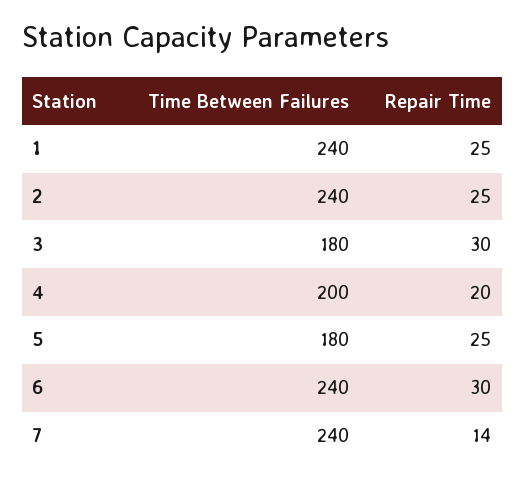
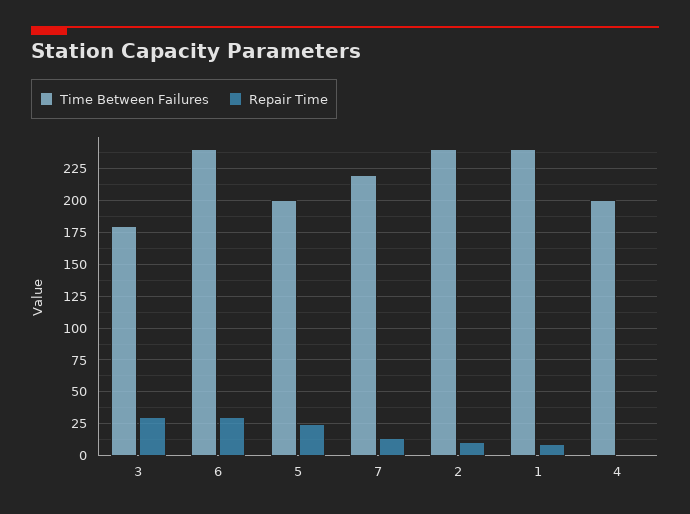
  {
    "Time Between Failures": {
      "1": 240,
      "2": 240,
      "3": 180,
      "4": 200,
-     "5": 180,
+     "5": 200,
      "6": 240,
-     "7": 240
+     "7": 220
    },
    "Repair Time": {
-     "1": 25,
+     "1": 10,
-     "2": 25,
+     "2": 10,
      "3": 30,
-     "4": 20,
+     "4": 0,
      "5": 25,
      "6": 30,
      "7": 14
    }
  }

